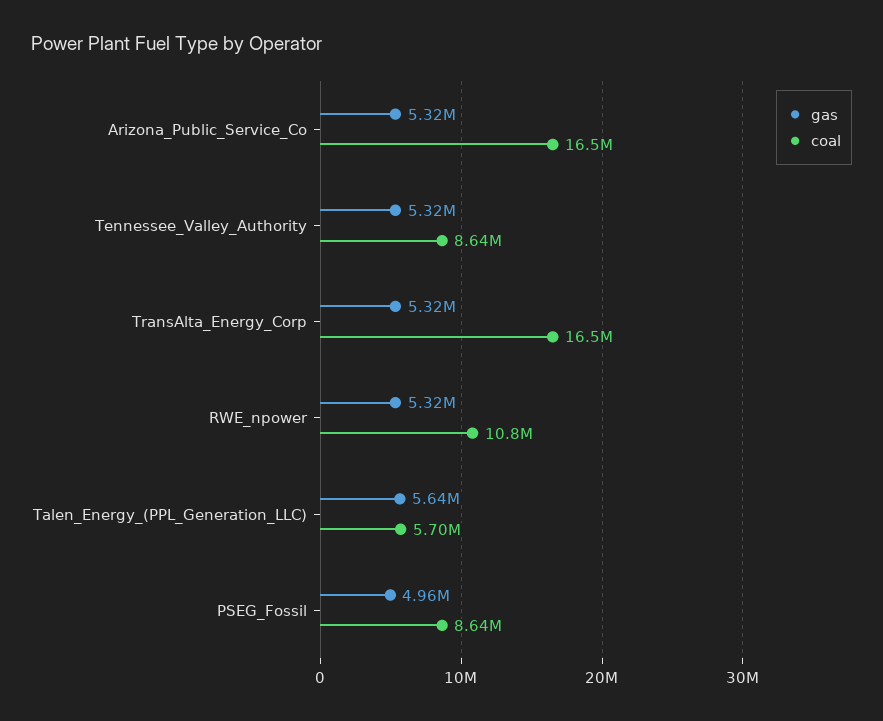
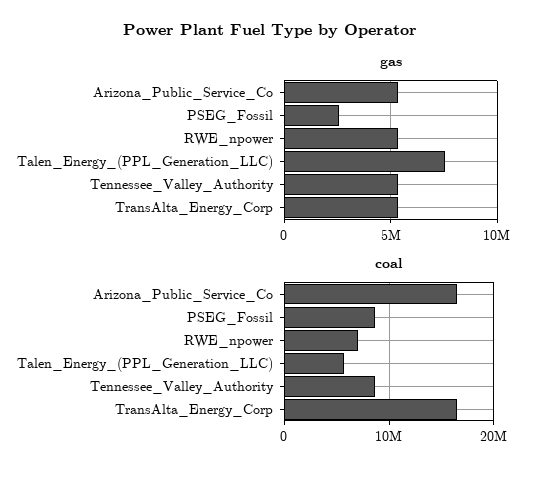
  {
    "gas": {
      "Arizona_Public_Service_Co": 5320000,
      "Tennessee_Valley_Authority": 5320000,
      "TransAlta_Energy_Corp": 5320000,
      "RWE_npower": 5320000,
-     "Talen_Energy_(PPL_Generation_LLC)": 5640000,
+     "Talen_Energy_(PPL_Generation_LLC)": 7500000,
-     "PSEG_Fossil": 4960000
+     "PSEG_Fossil": 2500000
    },
    "coal": {
      "Arizona_Public_Service_Co": 16500000,
      "Tennessee_Valley_Authority": 8640000,
      "TransAlta_Energy_Corp": 16500000,
-     "RWE_npower": 10800000,
+     "RWE_npower": 7000000,
      "Talen_Energy_(PPL_Generation_LLC)": 5700000,
      "PSEG_Fossil": 8640000
    }
  }

